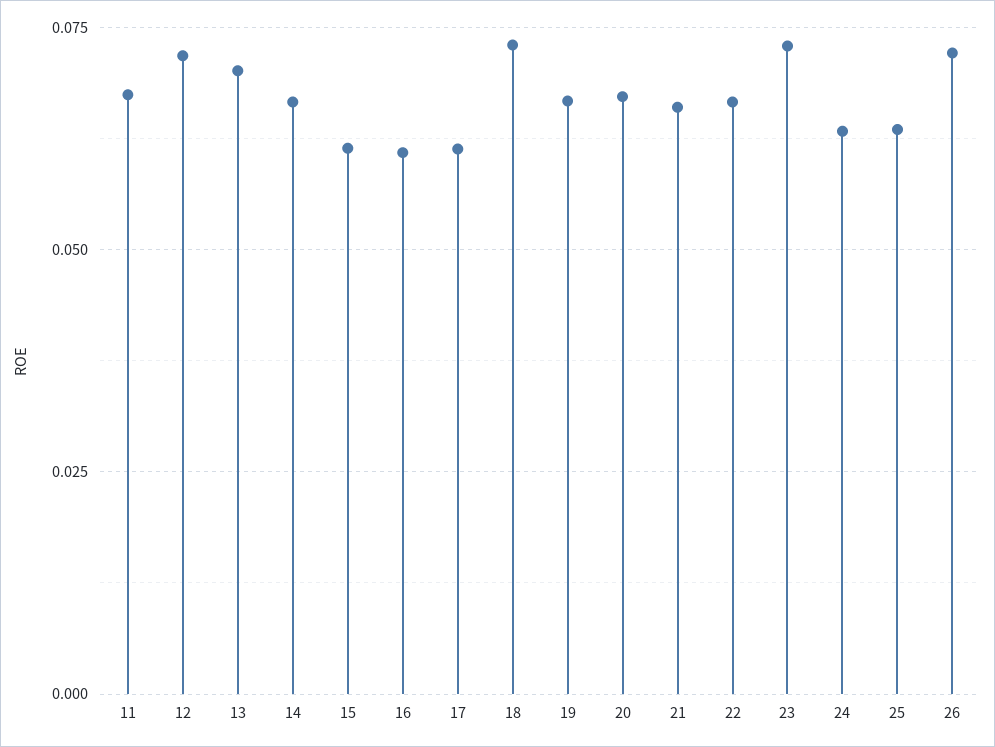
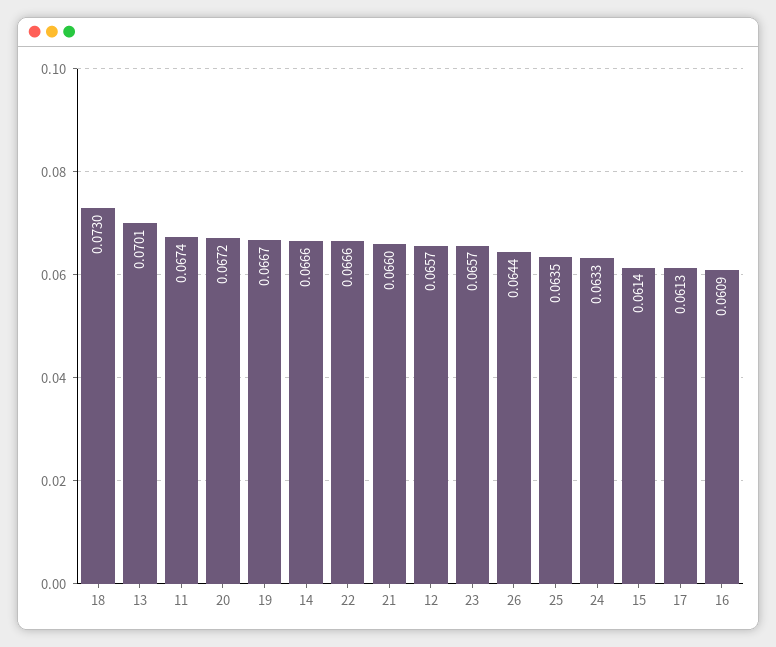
  {
    "11": 0.0674,
-   "12": 0.0725,
+   "12": 0.0657,
    "13": 0.0701,
    "14": 0.0666,
    "15": 0.0614,
    "16": 0.0609,
    "17": 0.0613,
    "18": 0.073,
    "19": 0.0667,
    "20": 0.0672,
    "21": 0.066,
    "22": 0.0666,
-   "23": 0.0725,
+   "23": 0.0657,
    "24": 0.0633,
    "25": 0.0635,
-   "26": 0.0725
+   "26": 0.0644
  }

